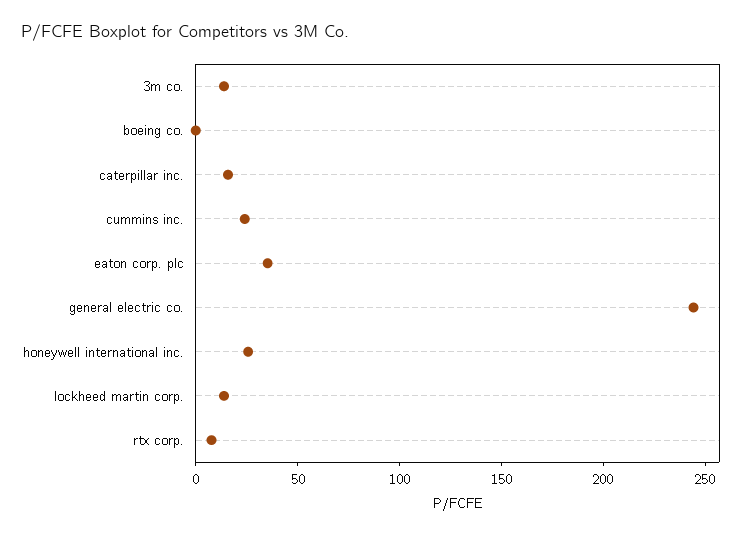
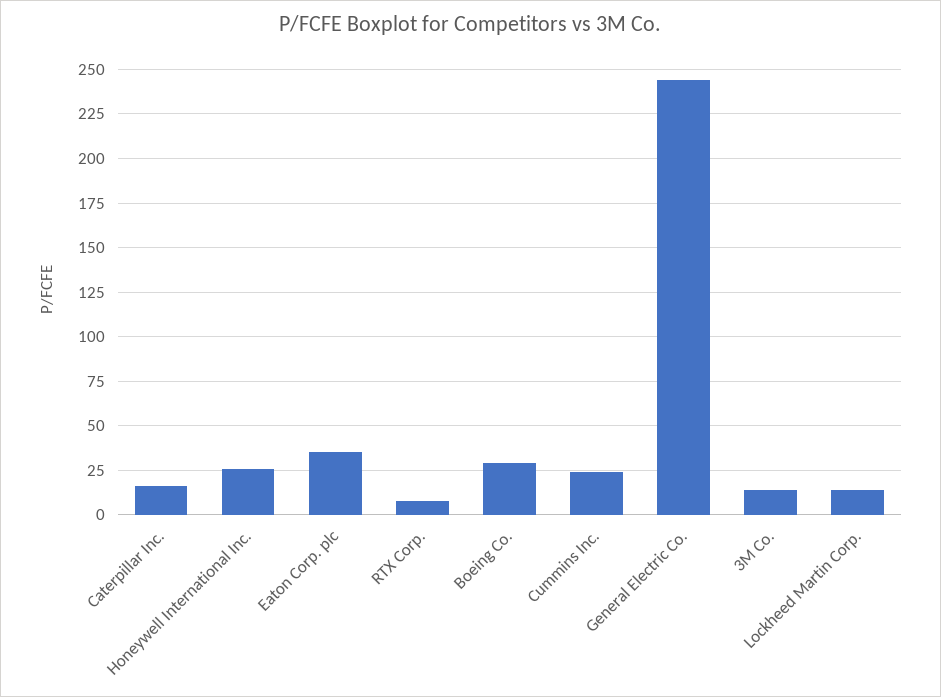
  {
    "3m co.": 15,
-   "boeing co.": 0,
+   "boeing co.": 30,
    "caterpillar inc.": 15,
    "cummins inc.": 25,
    "eaton corp. plc": 35,
    "general electric co.": 245,
    "honeywell international inc.": 25,
    "lockheed martin corp.": 15,
    "rtx corp.": 10
  }

